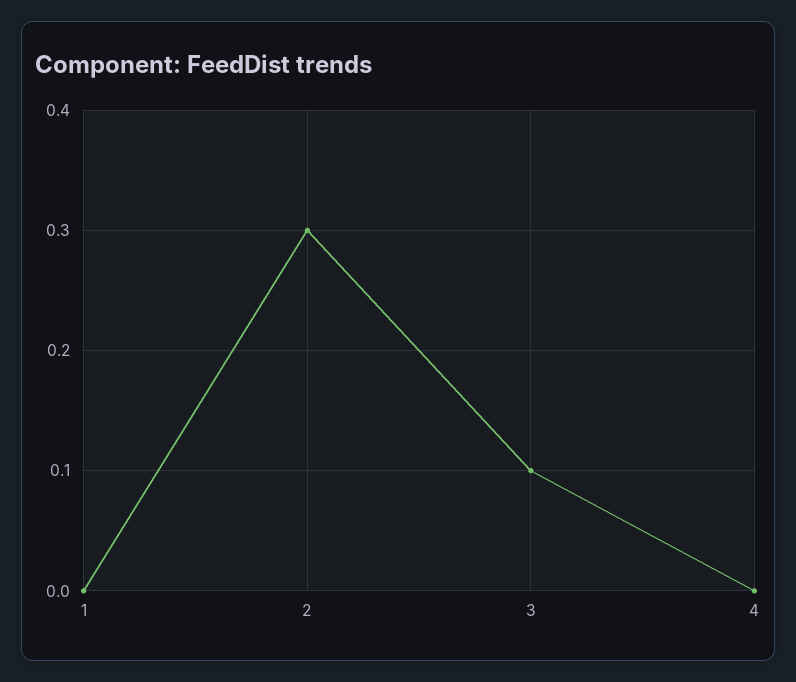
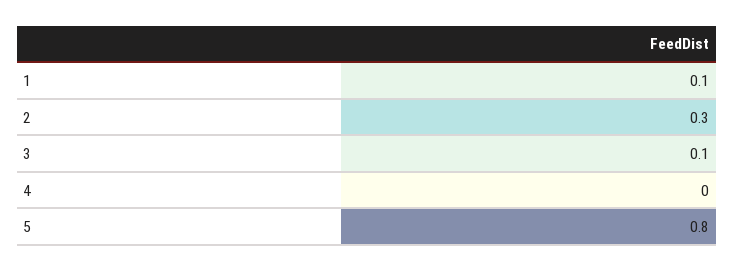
  {
-   "1": 0,
+   "1": 0.1,
    "2": 0.3,
    "3": 0.1,
-   "4": 0
+   "4": 0,
+   "5": 0.8
  }

